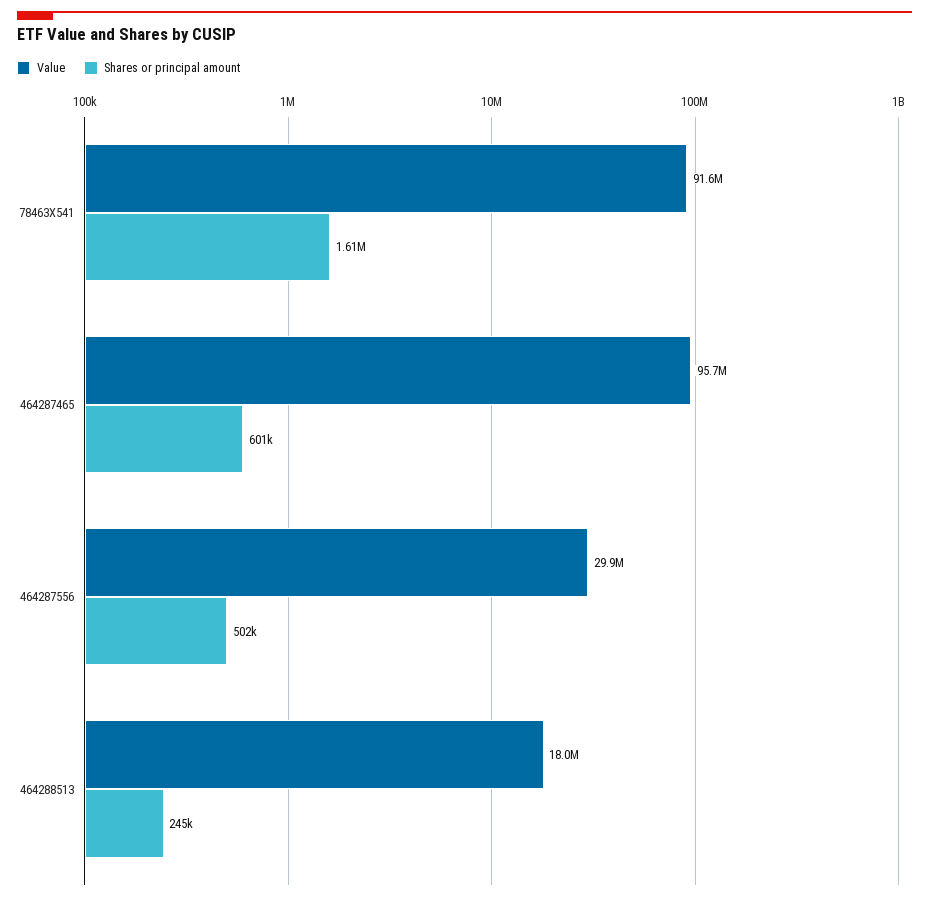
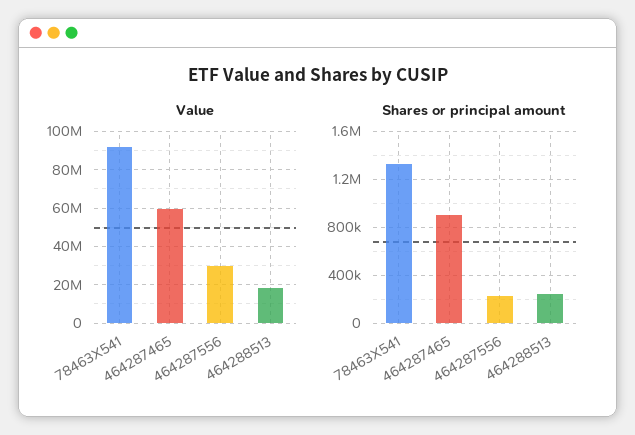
  {
    "Value": {
      "78463X541": 91600000,
-     "464287465": 95700000,
+     "464287465": 60000000,
      "464287556": 29900000,
      "464288513": 18000000
    },
    "Shares or principal amount": {
-     "78463X541": 1610000,
+     "78463X541": 1300000,
-     "464287465": 601000,
+     "464287465": 900000,
-     "464287556": 502000,
+     "464287556": 200000,
      "464288513": 245000
    }
  }

